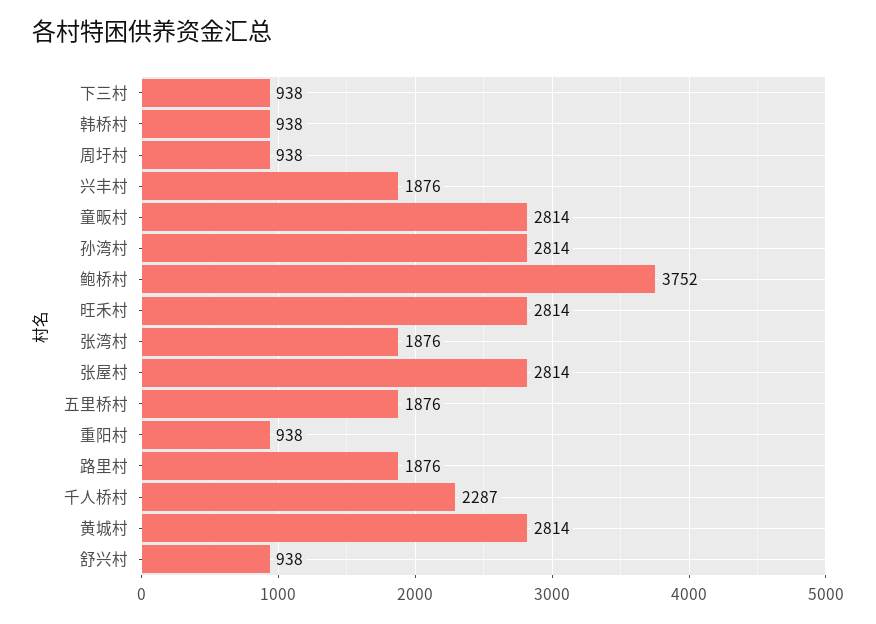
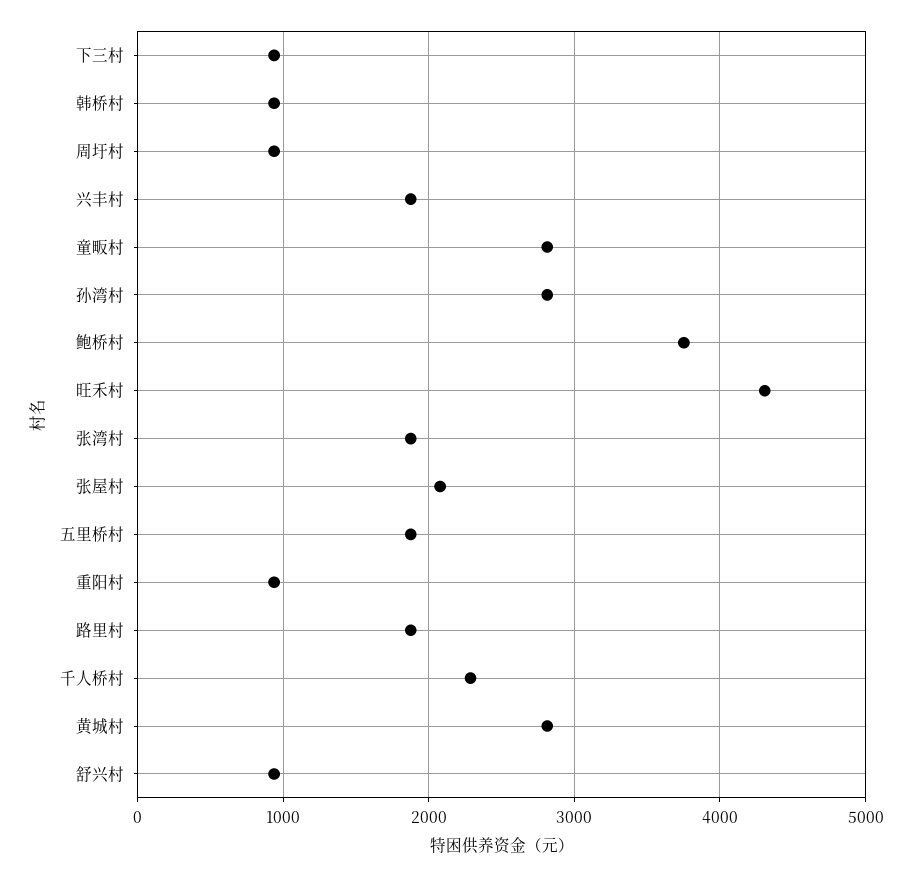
  {
    "下三村": 938,
    "韩桥村": 938,
    "周圩村": 938,
    "兴丰村": 1876,
    "童畈村": 2814,
    "孙湾村": 2814,
    "鲍桥村": 3752,
-   "旺禾村": 2814,
+   "旺禾村": 4300,
    "张湾村": 1876,
-   "张屋村": 2814,
+   "张屋村": 2100,
    "五里桥村": 1876,
    "重阳村": 938,
    "路里村": 1876,
    "千人桥村": 2287,
    "黄城村": 2814,
    "舒兴村": 938
  }

